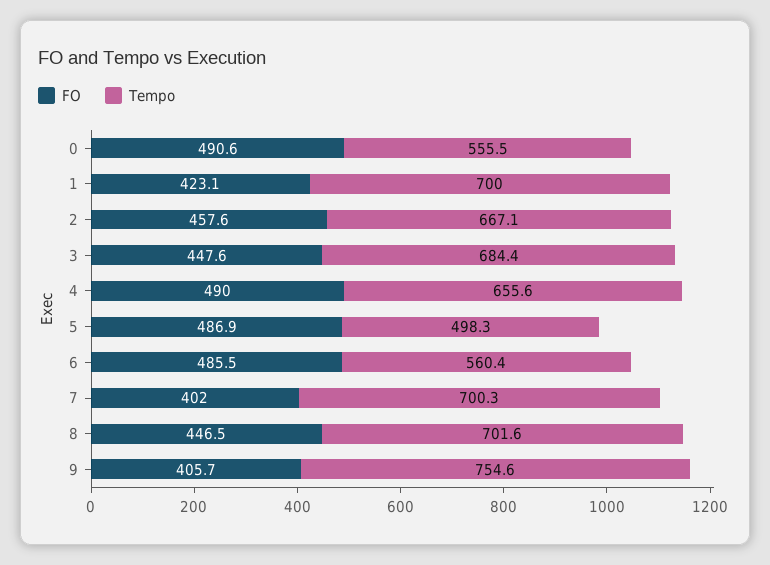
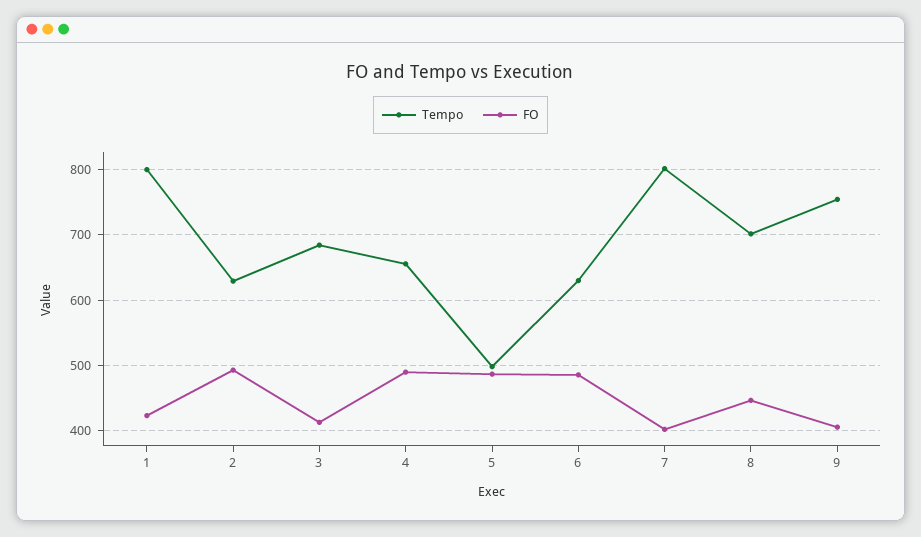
  {
    "FO": {
-     "0": 490.6,
      "1": 423.1,
-     "2": 457.6,
+     "2": 490,
-     "3": 447.6,
+     "3": 410,
      "4": 490,
      "5": 486.9,
      "6": 485.5,
      "7": 402,
      "8": 446.5,
      "9": 405.7
    },
    "Tempo": {
-     "0": 555.5,
-     "1": 700,
+     "1": 800,
-     "2": 667.1,
+     "2": 630,
      "3": 684.4,
      "4": 655.6,
      "5": 498.3,
-     "6": 560.4,
+     "6": 630,
-     "7": 700.3,
+     "7": 800,
      "8": 701.6,
      "9": 754.6
    }
  }

